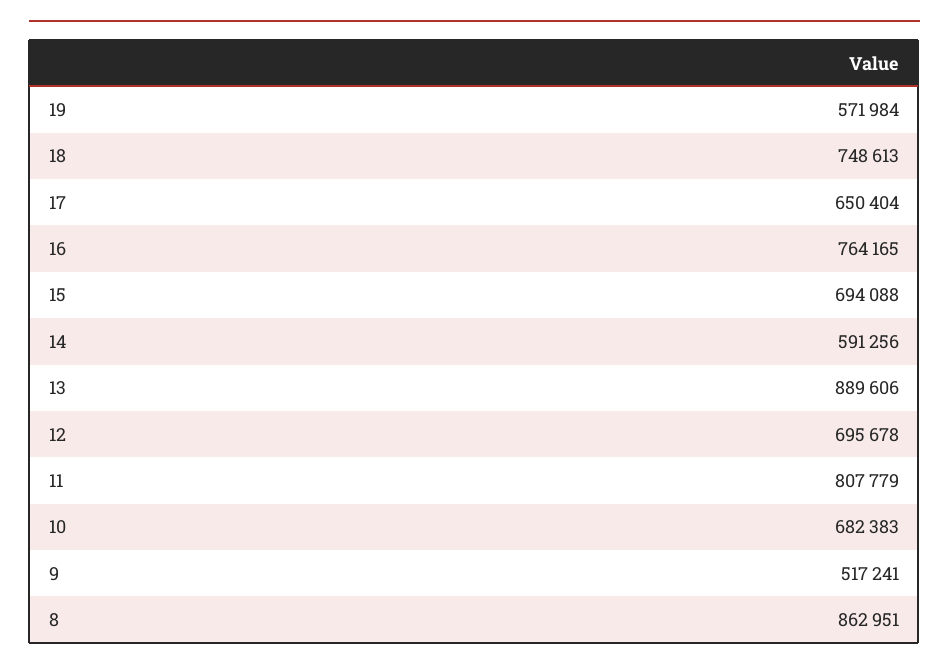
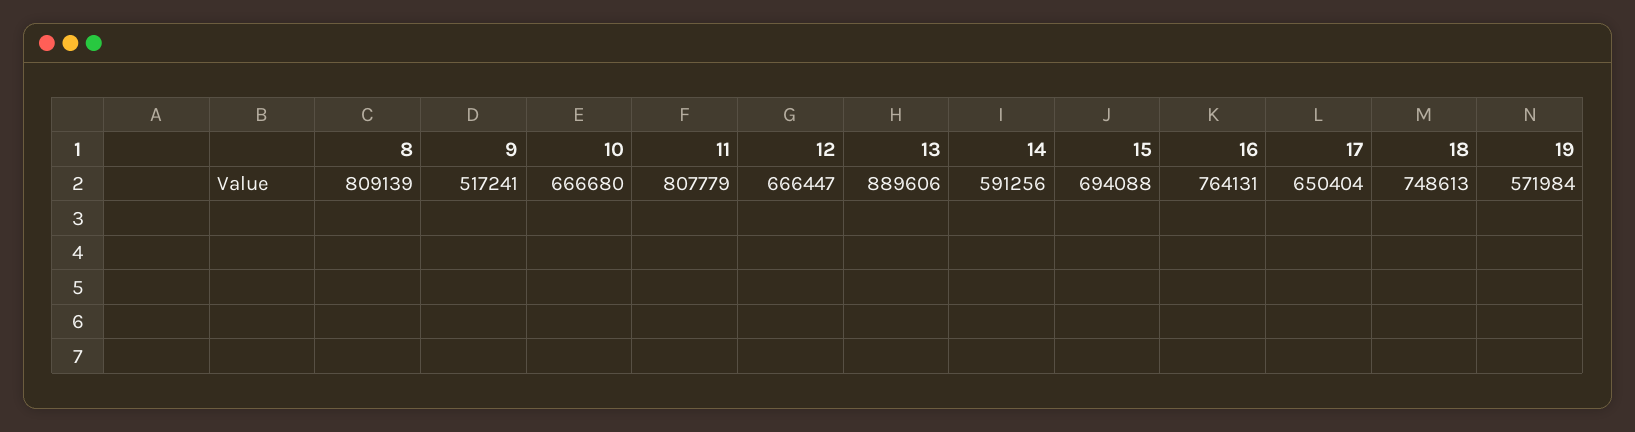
  {
    "19": 571984,
    "18": 748613,
    "17": 650404,
-   "16": 764165,
+   "16": 764131,
    "15": 694088,
    "14": 591256,
    "13": 889606,
-   "12": 695678,
+   "12": 666447,
    "11": 807779,
-   "10": 682383,
+   "10": 666680,
    "9": 517241,
-   "8": 862951
+   "8": 809139
  }

